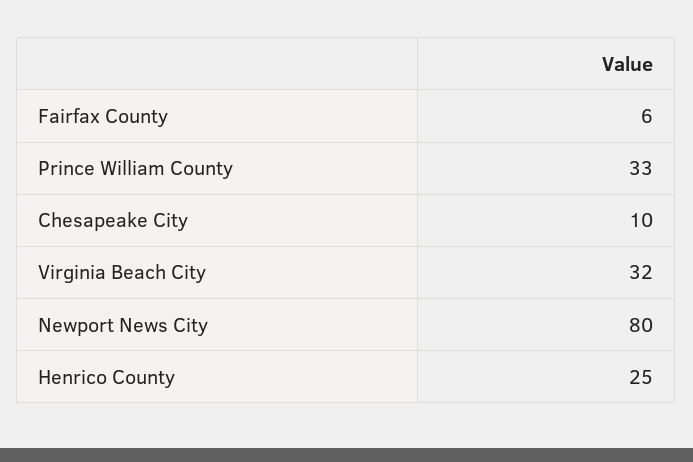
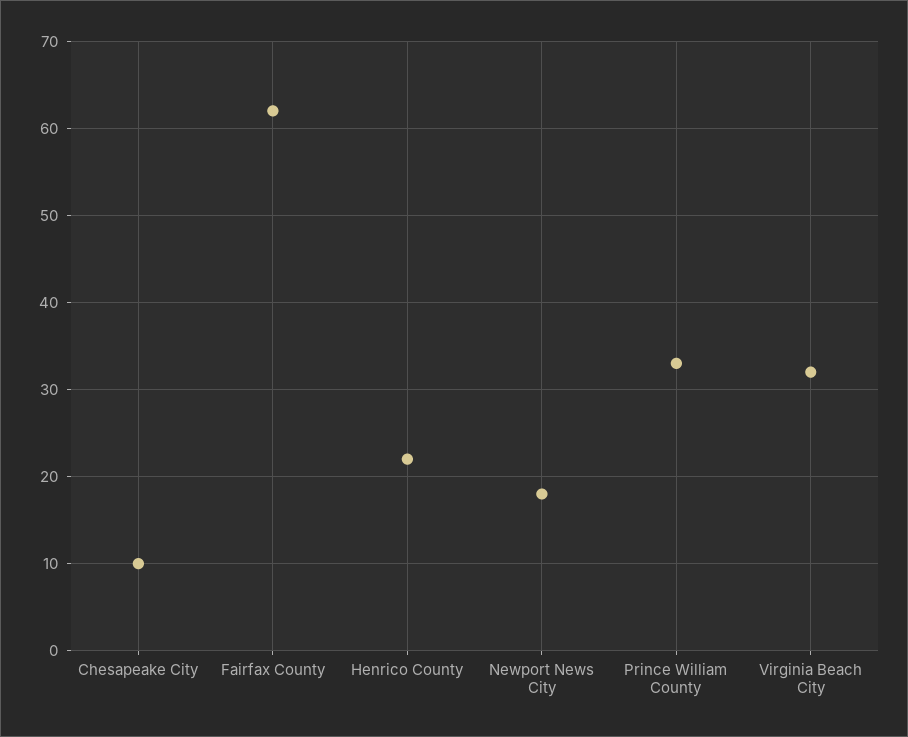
  {
-   "Fairfax County": 6,
+   "Fairfax County": 62,
    "Prince William County": 33,
    "Chesapeake City": 10,
    "Virginia Beach City": 32,
-   "Newport News City": 80,
+   "Newport News City": 18,
-   "Henrico County": 25
+   "Henrico County": 22
  }

